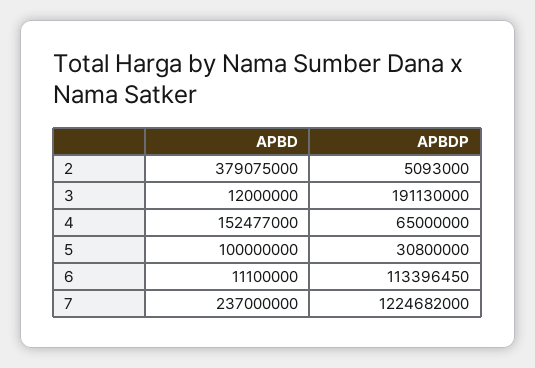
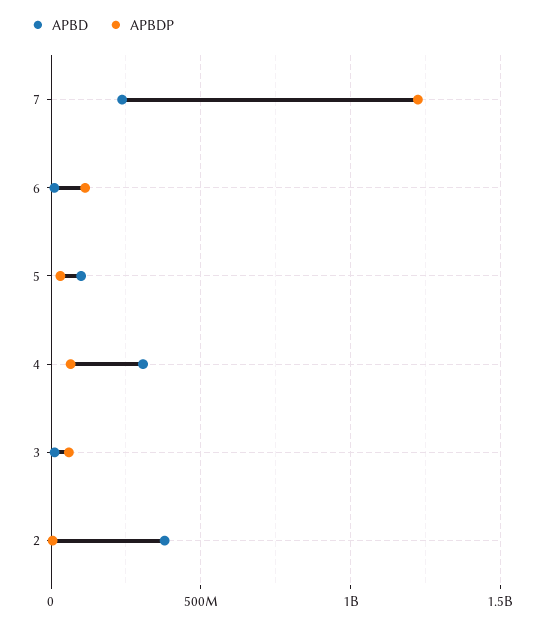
  {
    "APBD": {
      "2": 379075000,
      "3": 12000000,
-     "4": 152477000,
+     "4": 300000000,
      "5": 100000000,
      "6": 11100000,
      "7": 237000000
    },
    "APBDP": {
      "2": 5093000,
-     "3": 191130000,
+     "3": 50000000,
      "4": 65000000,
      "5": 30800000,
      "6": 113396450,
      "7": 1224682000
    }
  }

